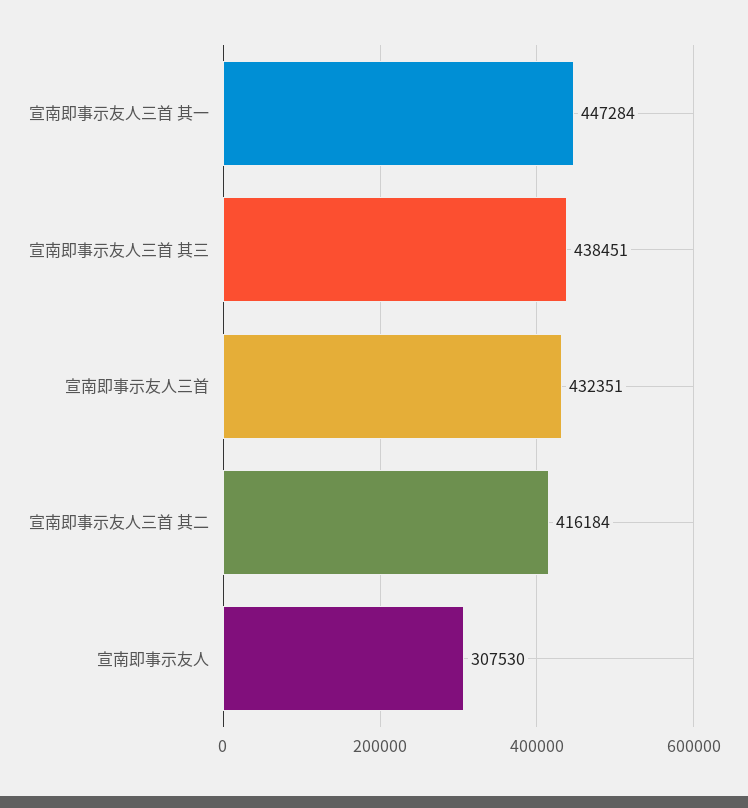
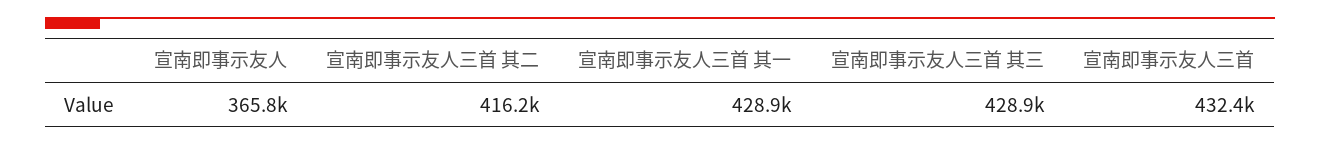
  {
-   "宣南即事示友人三首 其一": 447284,
+   "宣南即事示友人三首 其一": 428900,
-   "宣南即事示友人三首 其三": 438451,
+   "宣南即事示友人三首 其三": 428900,
    "宣南即事示友人三首": 432351,
    "宣南即事示友人三首 其二": 416184,
-   "宣南即事示友人": 307530
+   "宣南即事示友人": 365800
  }

